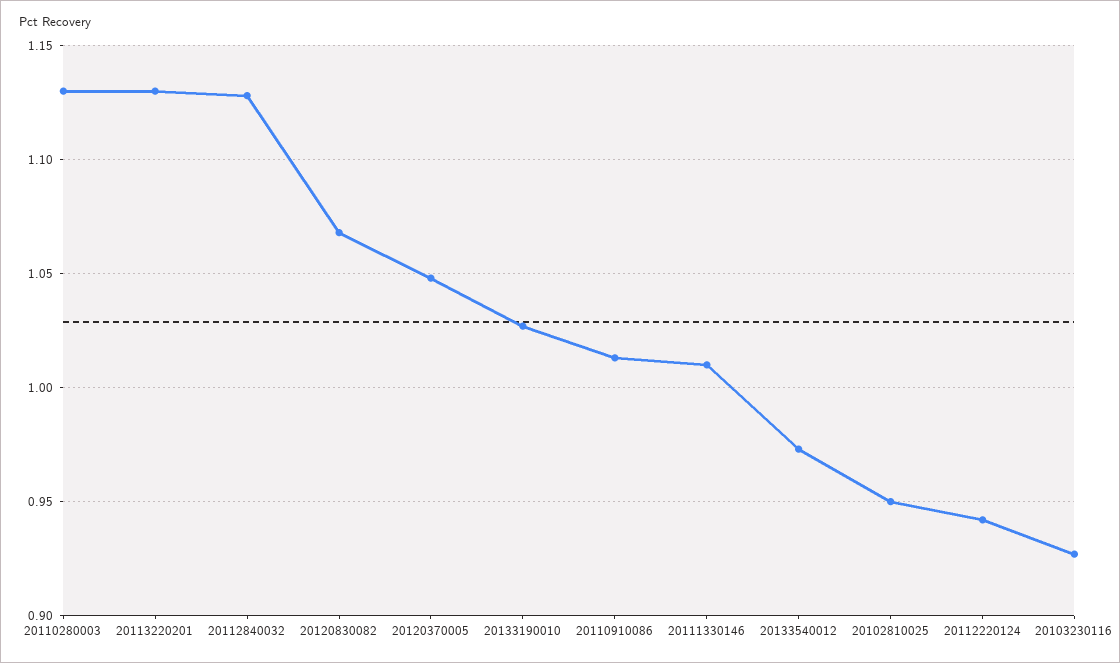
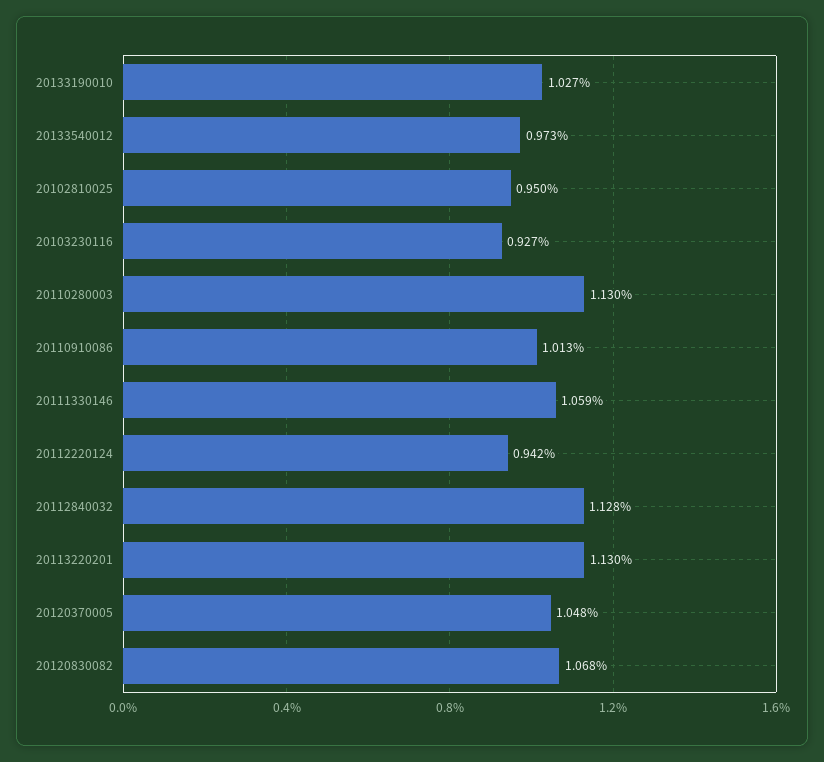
  {
    "20110280003": 1.13,
    "20113220201": 1.13,
    "20112840032": 1.128,
    "20120830082": 1.068,
    "20120370005": 1.048,
    "20133190010": 1.027,
    "20110910086": 1.013,
-   "20111330146": 1.01,
+   "20111330146": 1.059,
    "20133540012": 0.973,
    "20102810025": 0.95,
    "20112220124": 0.942,
    "20103230116": 0.927
  }

